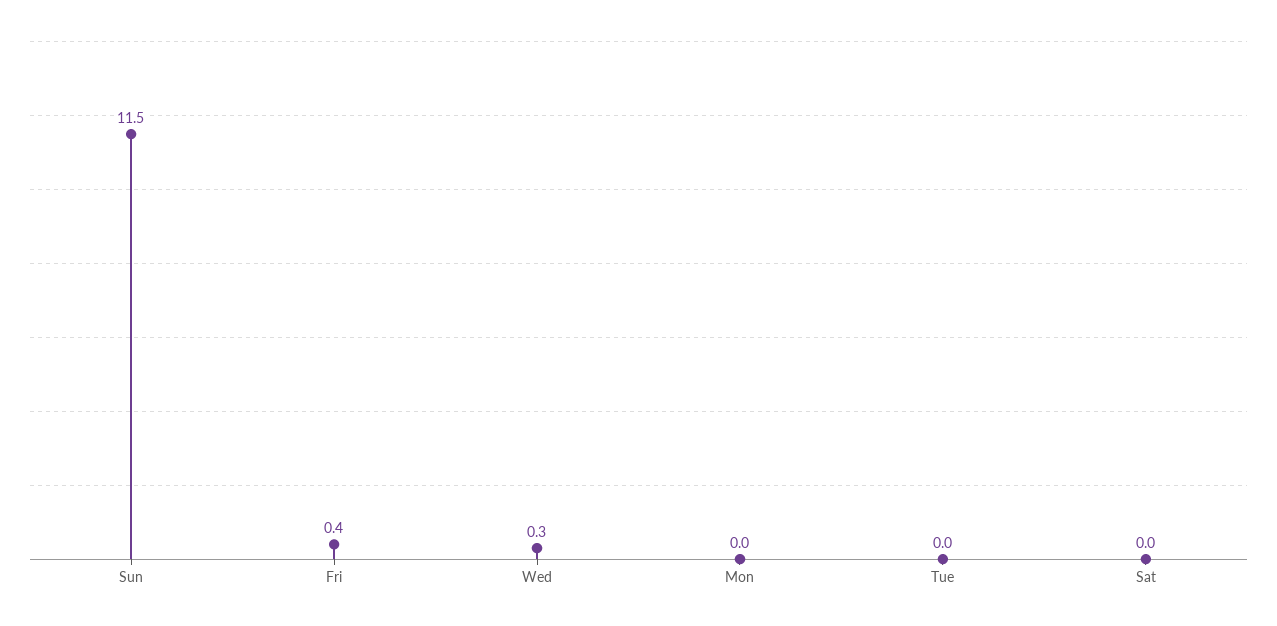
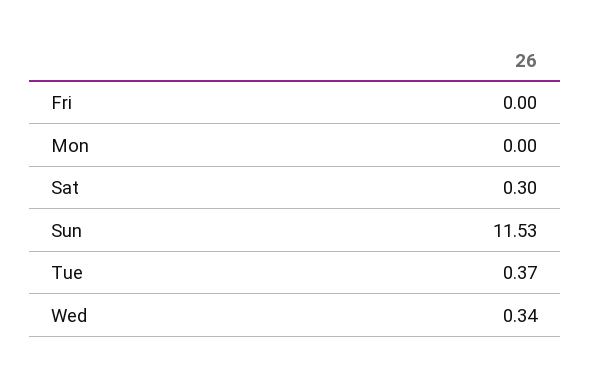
  {
    "Sun": 11.53,
-   "Fri": 0.4,
+   "Fri": 0,
    "Wed": 0.34,
    "Mon": 0,
-   "Tue": 0,
+   "Tue": 0.37,
-   "Sat": 0
+   "Sat": 0.3
  }

